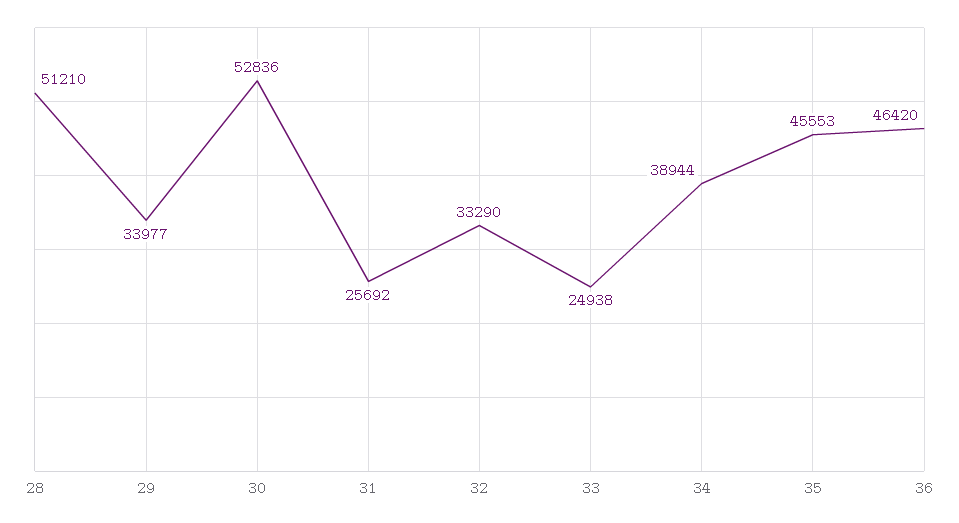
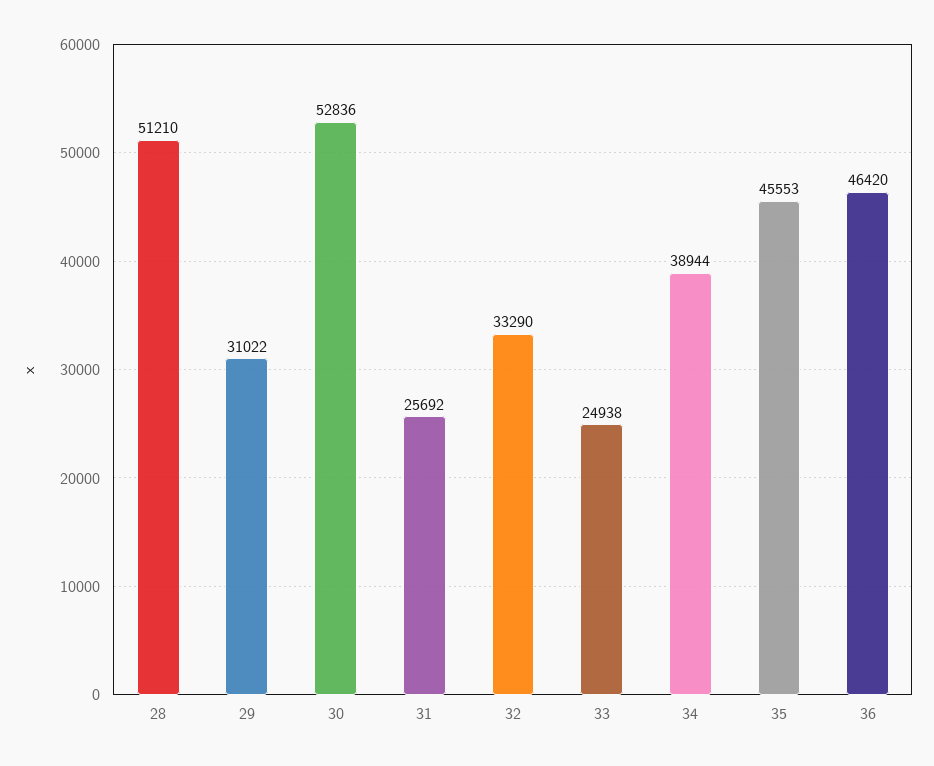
  {
    "28": 51210,
-   "29": 33977,
+   "29": 31022,
    "30": 52836,
    "31": 25692,
    "32": 33290,
    "33": 24938,
    "34": 38944,
    "35": 45553,
    "36": 46420
  }

